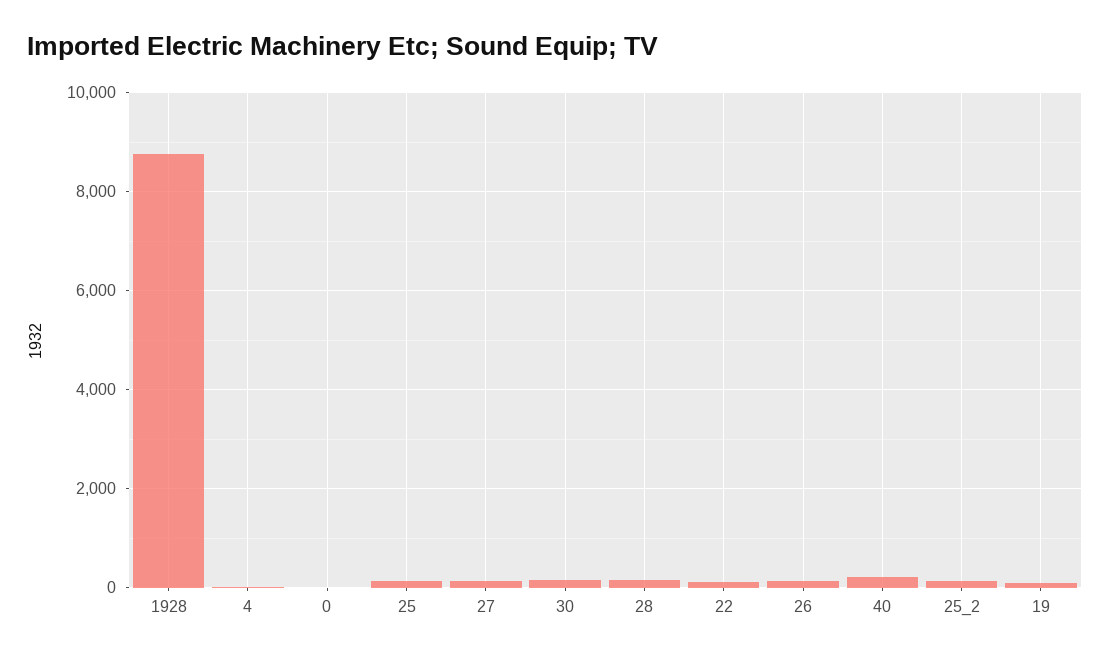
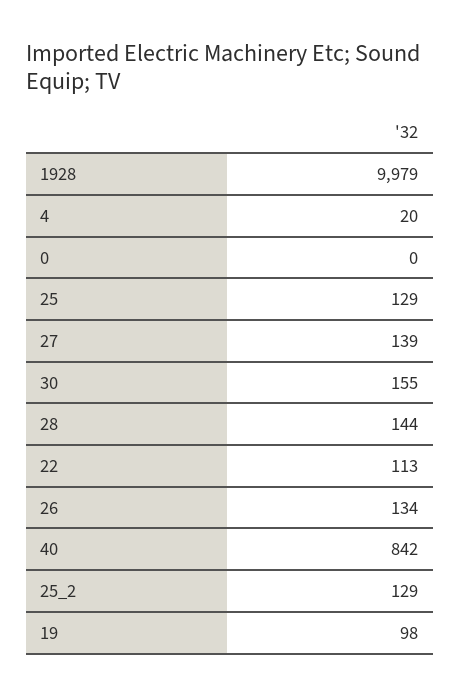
  {
-   "1928": 8800,
+   "1928": 9979,
    "4": 20,
    "0": 0,
    "25": 129,
    "27": 139,
    "30": 155,
    "28": 144,
    "22": 113,
    "26": 134,
-   "40": 200,
+   "40": 842,
    "25_2": 129,
    "19": 98
  }

